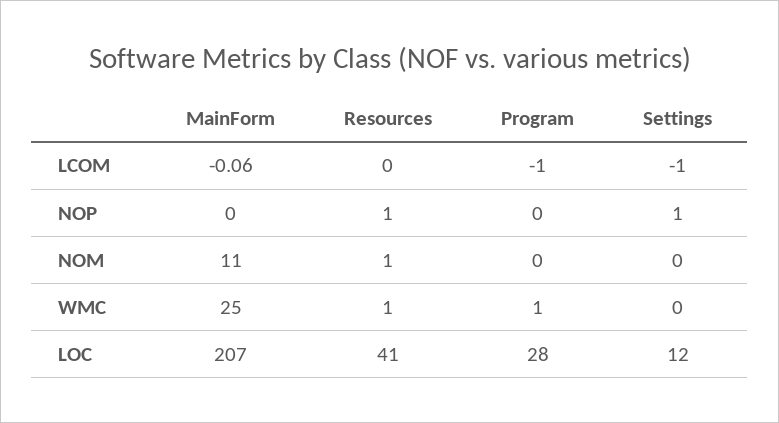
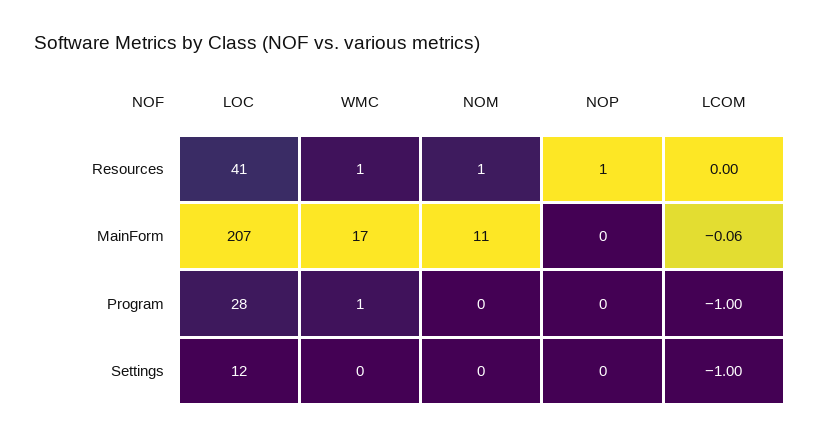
  {
    "MainForm": {
      "LCOM": -0.06,
      "NOP": 0,
      "NOM": 11,
-     "WMC": 25,
+     "WMC": 17,
      "LOC": 207
    },
    "Resources": {
      "LCOM": 0,
      "NOP": 1,
      "NOM": 1,
      "WMC": 1,
      "LOC": 41
    },
    "Program": {
      "LCOM": -1,
      "NOP": 0,
      "NOM": 0,
      "WMC": 1,
      "LOC": 28
    },
    "Settings": {
      "LCOM": -1,
-     "NOP": 1,
+     "NOP": 0,
      "NOM": 0,
      "WMC": 0,
      "LOC": 12
    }
  }

